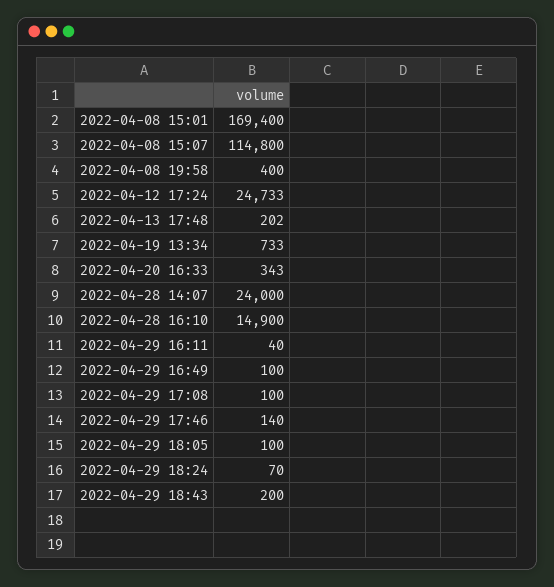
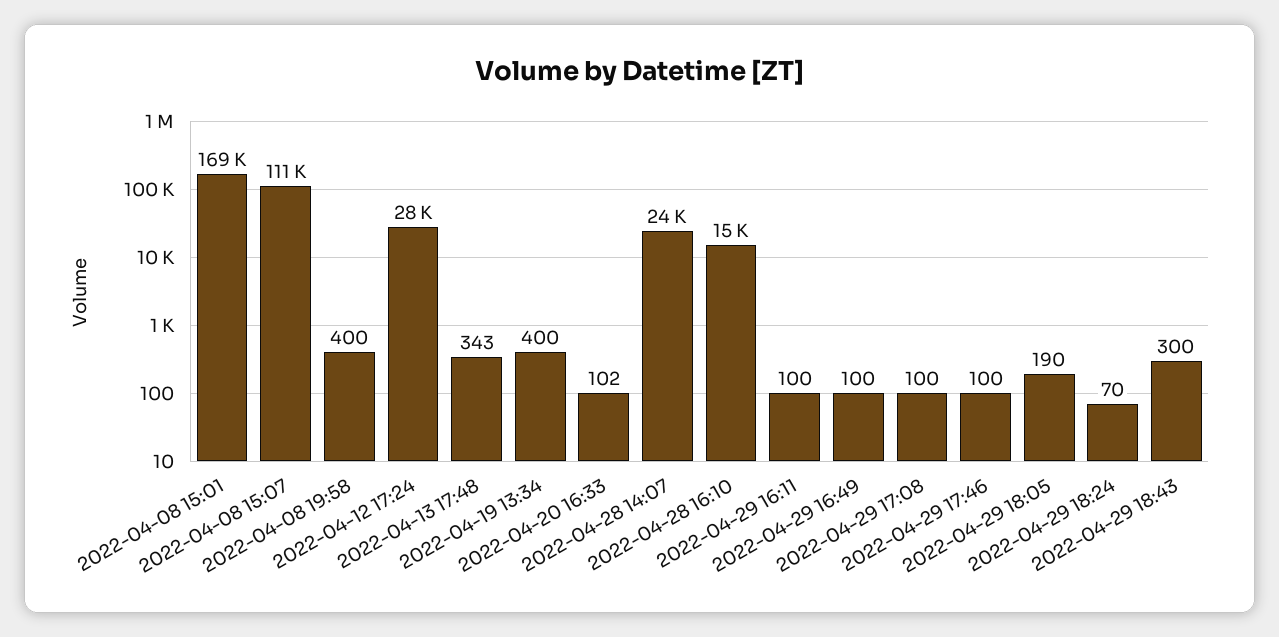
  {
    "2022-04-08 15:01": 169400,
-   "2022-04-08 15:07": 114800,
+   "2022-04-08 15:07": 111000,
    "2022-04-08 19:58": 400,
-   "2022-04-12 17:24": 24733,
+   "2022-04-12 17:24": 28000,
-   "2022-04-13 17:48": 202,
+   "2022-04-13 17:48": 343,
-   "2022-04-19 13:34": 733,
+   "2022-04-19 13:34": 400,
-   "2022-04-20 16:33": 343,
+   "2022-04-20 16:33": 102,
    "2022-04-28 14:07": 24000,
    "2022-04-28 16:10": 14900,
-   "2022-04-29 16:11": 40,
+   "2022-04-29 16:11": 100,
    "2022-04-29 16:49": 100,
    "2022-04-29 17:08": 100,
-   "2022-04-29 17:46": 140,
+   "2022-04-29 17:46": 100,
-   "2022-04-29 18:05": 100,
+   "2022-04-29 18:05": 190,
    "2022-04-29 18:24": 70,
-   "2022-04-29 18:43": 200
+   "2022-04-29 18:43": 300
  }

